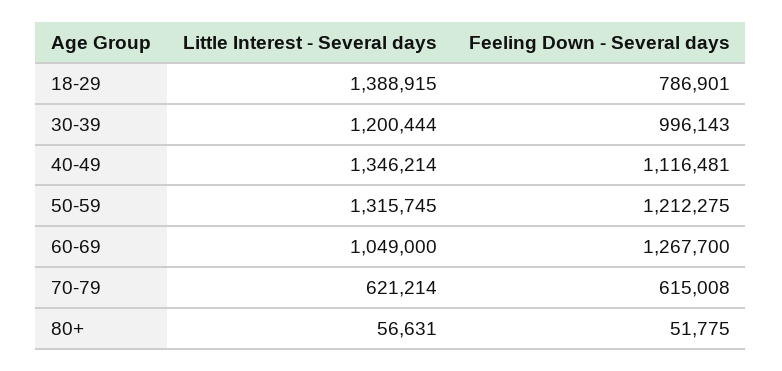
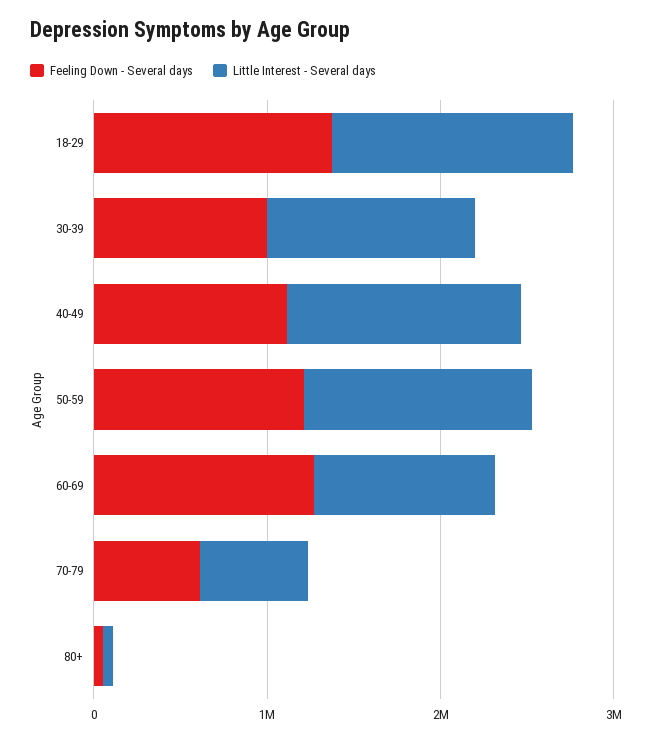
  {
    "Little Interest - Several days": {
      "18-29": 1388915,
      "30-39": 1200444,
      "40-49": 1346214,
      "50-59": 1315745,
      "60-69": 1049000,
      "70-79": 621214,
      "80+": 56631
    },
    "Feeling Down - Several days": {
-     "18-29": 786901,
+     "18-29": 1400000,
      "30-39": 996143,
      "40-49": 1116481,
      "50-59": 1212275,
      "60-69": 1267700,
      "70-79": 615008,
      "80+": 51775
    }
  }

